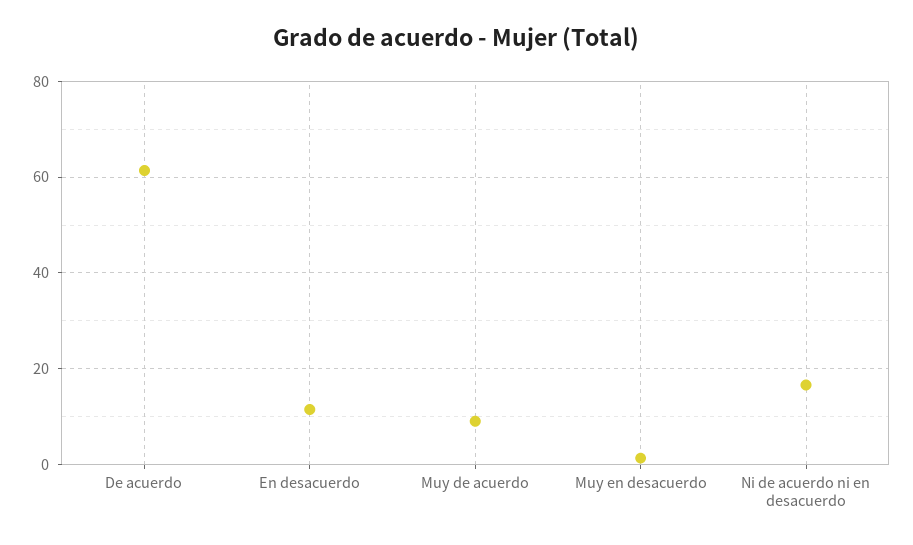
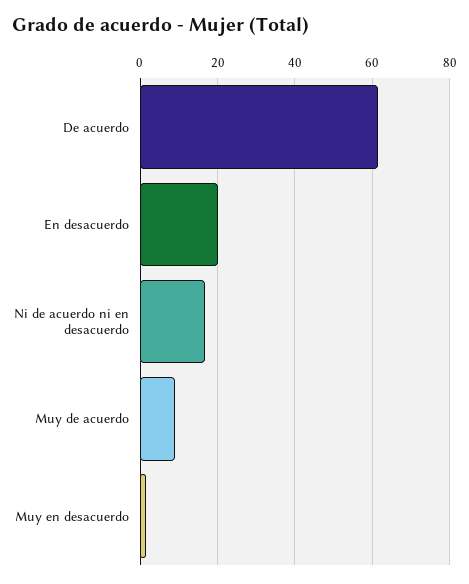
  {
    "De acuerdo": 62,
-   "En desacuerdo": 12,
+   "En desacuerdo": 20,
    "Muy de acuerdo": 10,
    "Muy en desacuerdo": 2,
    "Ni de acuerdo ni en desacuerdo": 16
  }

